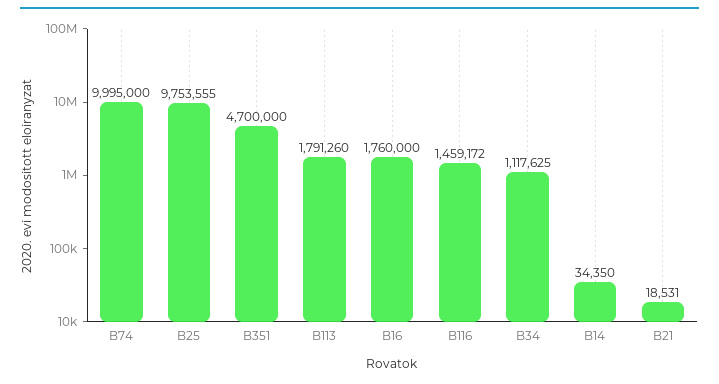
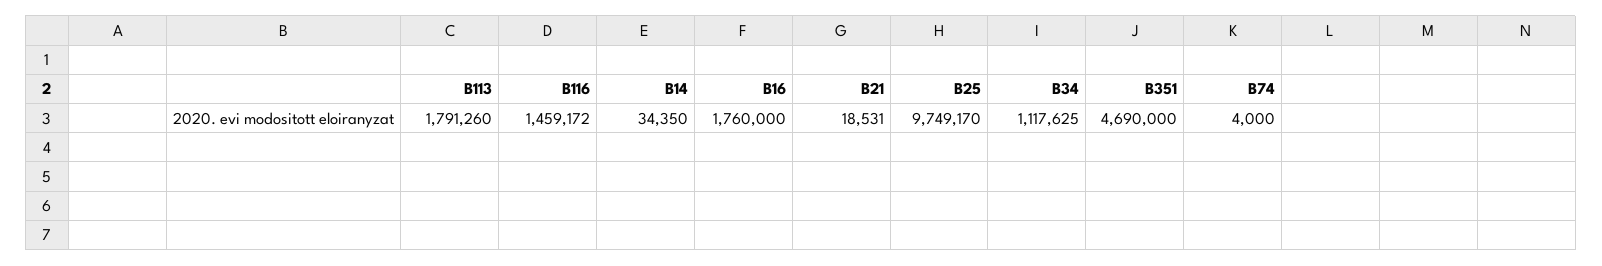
  {
-   "B74": 9995000,
+   "B74": 4000,
-   "B25": 9753555,
+   "B25": 9749170,
-   "B351": 4700000,
+   "B351": 4690000,
    "B113": 1791260,
    "B16": 1760000,
    "B116": 1459172,
    "B34": 1117625,
    "B14": 34350,
    "B21": 18531
  }

